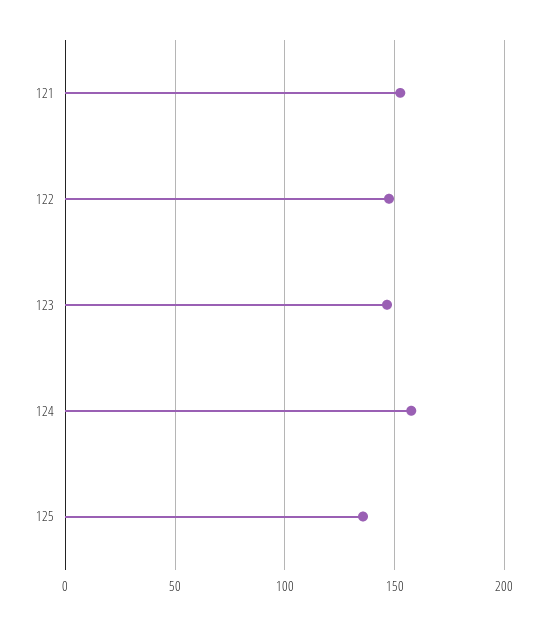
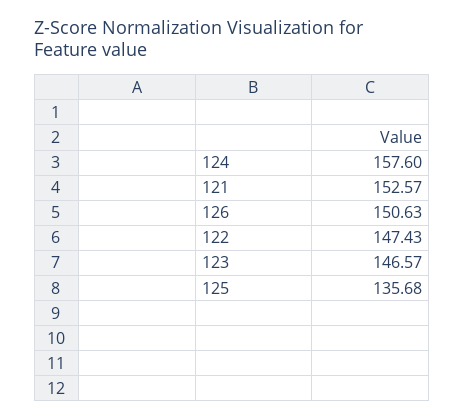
  {
    "121": 152.57,
    "122": 147.43,
    "123": 146.57,
    "124": 157.6,
-   "125": 135.68
+   "125": 135.68,
+   "126": 150.63
  }

